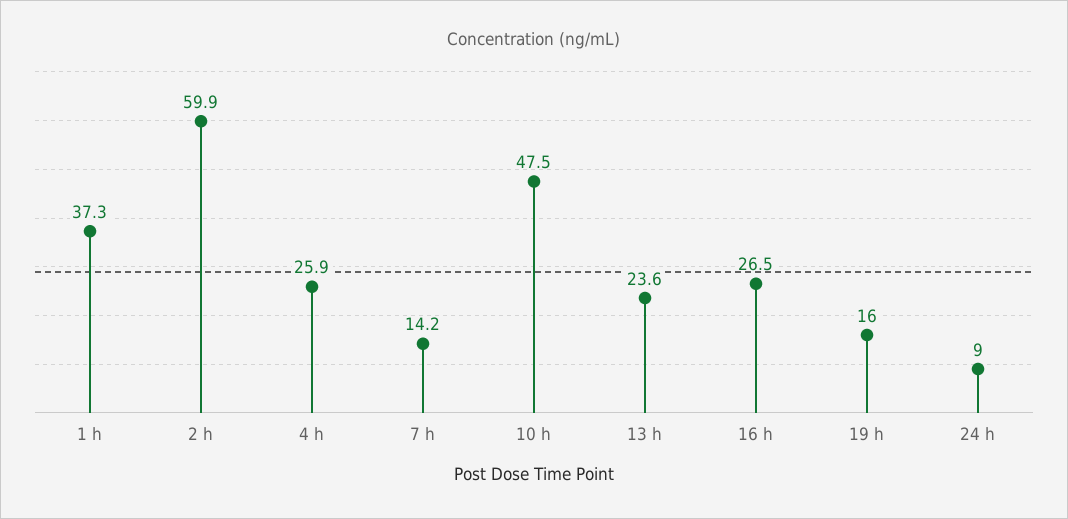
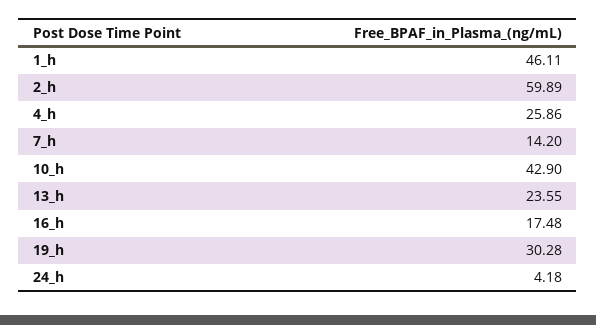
  {
-   "1 h": 37.3,
+   "1 h": 46.11,
    "2 h": 59.89,
    "4 h": 25.86,
    "7 h": 14.2,
-   "10 h": 47.5,
+   "10 h": 42.9,
    "13 h": 23.55,
-   "16 h": 26.5,
+   "16 h": 17.48,
-   "19 h": 16,
+   "19 h": 30.28,
-   "24 h": 9
+   "24 h": 4.18
  }

